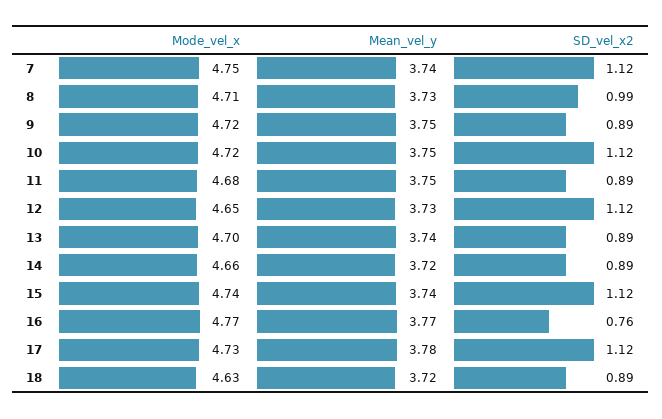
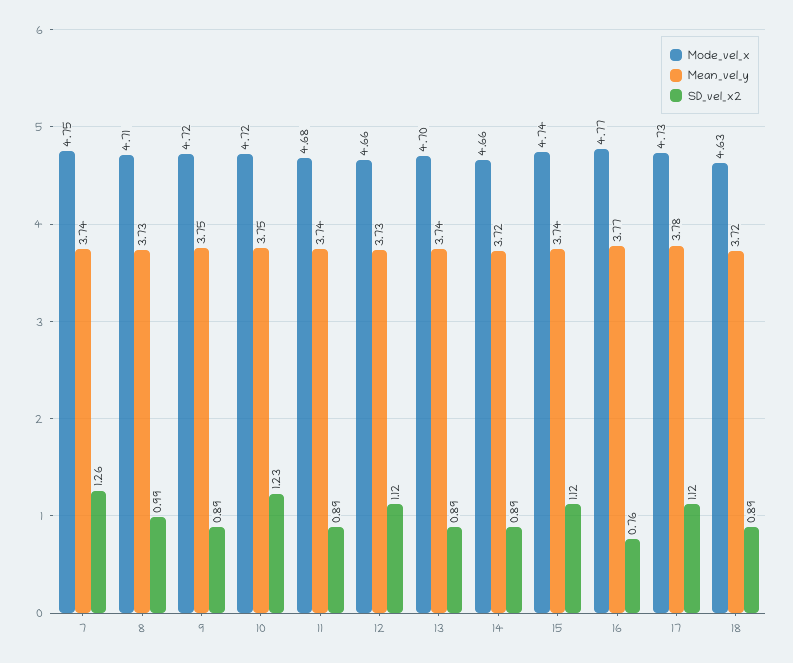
  {
    "Mode_vel_x": {
      "7": 4.75,
      "8": 4.71,
      "9": 4.72,
      "10": 4.72,
      "11": 4.68,
-     "12": 4.65,
+     "12": 4.66,
      "13": 4.7,
      "14": 4.66,
      "15": 4.74,
      "16": 4.77,
      "17": 4.73,
      "18": 4.63
    },
    "Mean_vel_y": {
      "7": 3.74,
      "8": 3.73,
      "9": 3.75,
      "10": 3.75,
-     "11": 3.75,
+     "11": 3.74,
      "12": 3.73,
      "13": 3.74,
      "14": 3.72,
      "15": 3.74,
      "16": 3.77,
      "17": 3.78,
      "18": 3.72
    },
    "SD_vel_x2": {
-     "7": 1.12,
+     "7": 1.26,
      "8": 0.99,
      "9": 0.89,
-     "10": 1.12,
+     "10": 1.23,
      "11": 0.89,
      "12": 1.12,
      "13": 0.89,
      "14": 0.89,
      "15": 1.12,
      "16": 0.76,
      "17": 1.12,
      "18": 0.89
    }
  }

